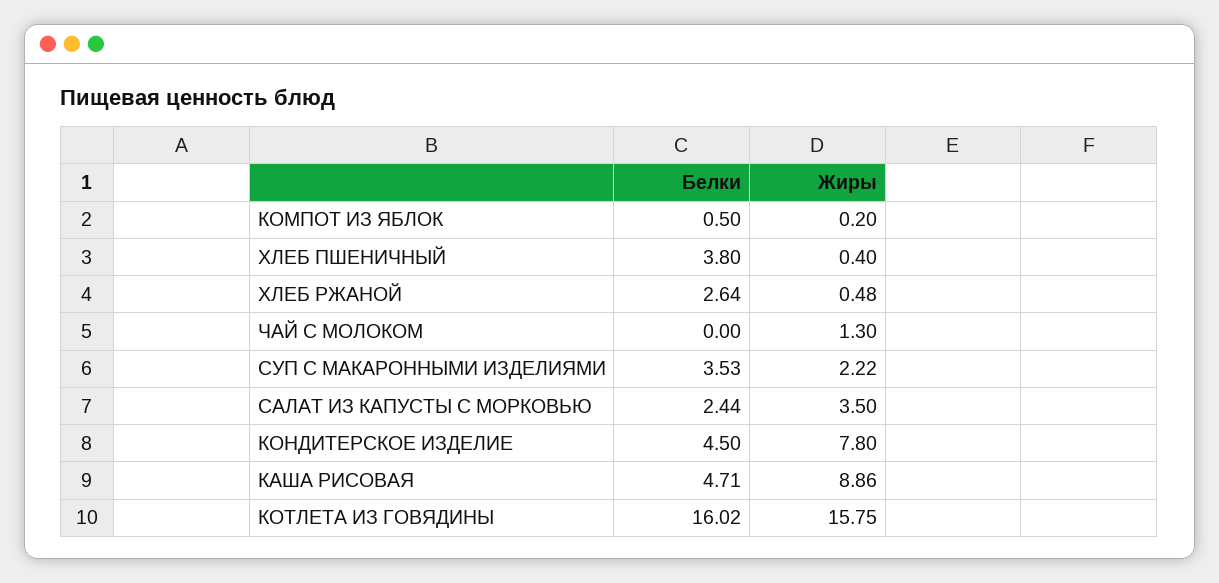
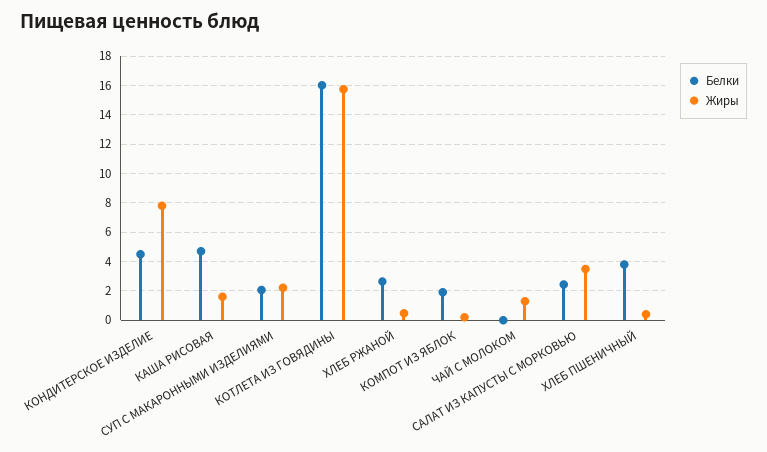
  {
    "Белки": {
-     "КОМПОТ ИЗ ЯБЛОК": 0.5,
+     "КОМПОТ ИЗ ЯБЛОК": 2,
      "ХЛЕБ ПШЕНИЧНЫЙ": 3.8,
      "ХЛЕБ РЖАНОЙ": 2.64,
      "ЧАЙ С МОЛОКОМ": 0,
-     "СУП С МАКАРОННЫМИ ИЗДЕЛИЯМИ": 3.53,
+     "СУП С МАКАРОННЫМИ ИЗДЕЛИЯМИ": 2,
      "САЛАТ ИЗ КАПУСТЫ С МОРКОВЬЮ": 2.44,
      "КОНДИТЕРСКОЕ ИЗДЕЛИЕ": 4.5,
      "КАША РИСОВАЯ": 4.71,
      "КОТЛЕТА ИЗ ГОВЯДИНЫ": 16.02
    },
    "Жиры": {
      "КОМПОТ ИЗ ЯБЛОК": 0.2,
      "ХЛЕБ ПШЕНИЧНЫЙ": 0.4,
      "ХЛЕБ РЖАНОЙ": 0.48,
      "ЧАЙ С МОЛОКОМ": 1.3,
      "СУП С МАКАРОННЫМИ ИЗДЕЛИЯМИ": 2.22,
      "САЛАТ ИЗ КАПУСТЫ С МОРКОВЬЮ": 3.5,
      "КОНДИТЕРСКОЕ ИЗДЕЛИЕ": 7.8,
-     "КАША РИСОВАЯ": 8.86,
+     "КАША РИСОВАЯ": 1.5,
      "КОТЛЕТА ИЗ ГОВЯДИНЫ": 15.75
    }
  }

